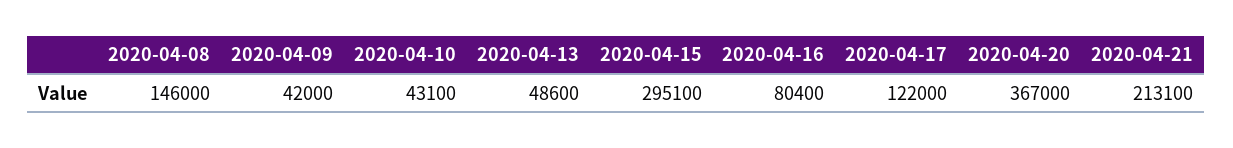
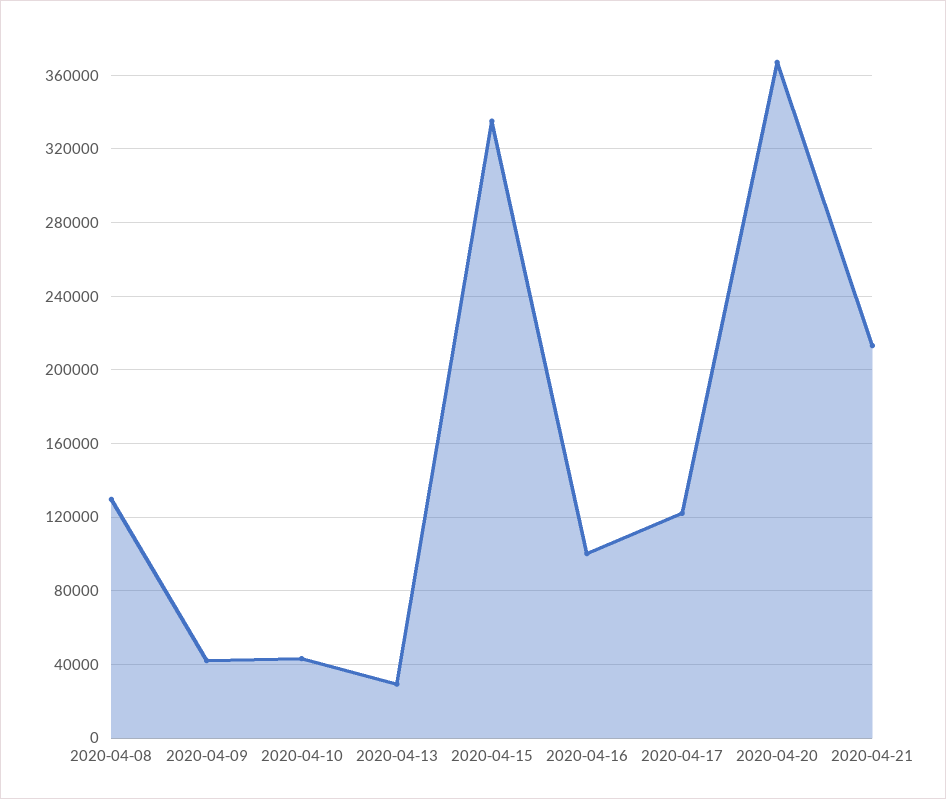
  {
-   "2020-04-08": 146000,
+   "2020-04-08": 130000,
    "2020-04-09": 42000,
    "2020-04-10": 43100,
-   "2020-04-13": 48600,
+   "2020-04-13": 30000,
-   "2020-04-15": 295100,
+   "2020-04-15": 335000,
-   "2020-04-16": 80400,
+   "2020-04-16": 100000,
    "2020-04-17": 122000,
    "2020-04-20": 367000,
    "2020-04-21": 213100
  }

